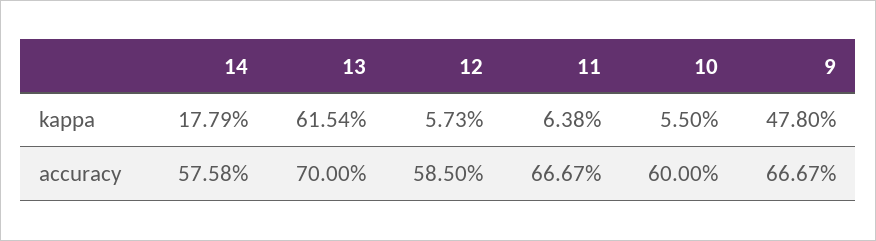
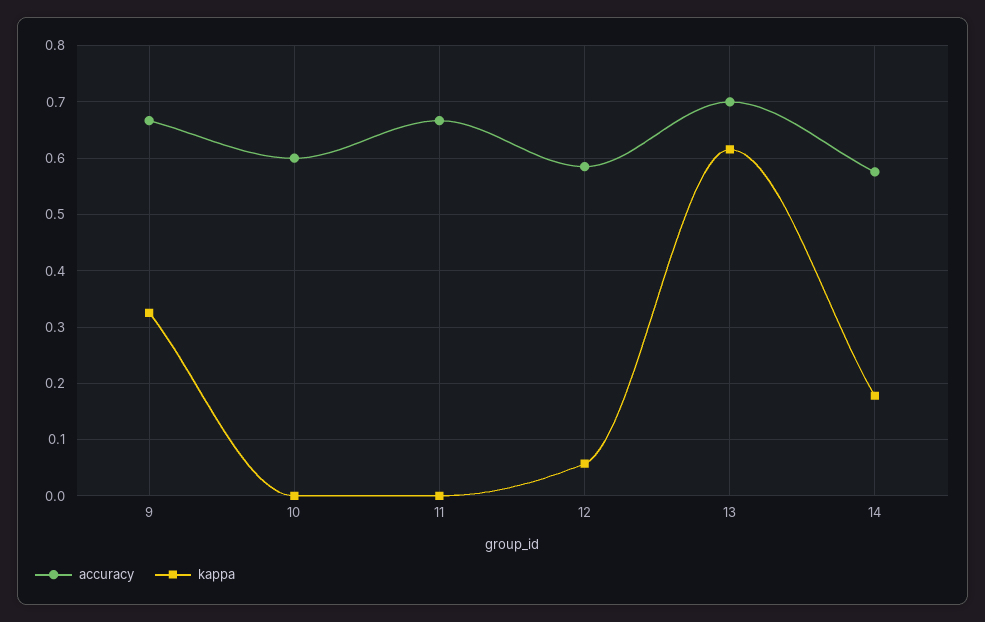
  {
    "kappa": {
      "14": 0.1779,
      "13": 0.6154,
      "12": 0.0573,
-     "11": 0.0638,
+     "11": 0,
-     "10": 0.055,
+     "10": 0,
-     "9": 0.478
+     "9": 0.32
    },
    "accuracy": {
      "14": 0.5758,
      "13": 0.7,
      "12": 0.585,
      "11": 0.6667,
      "10": 0.6,
      "9": 0.6667
    }
  }

